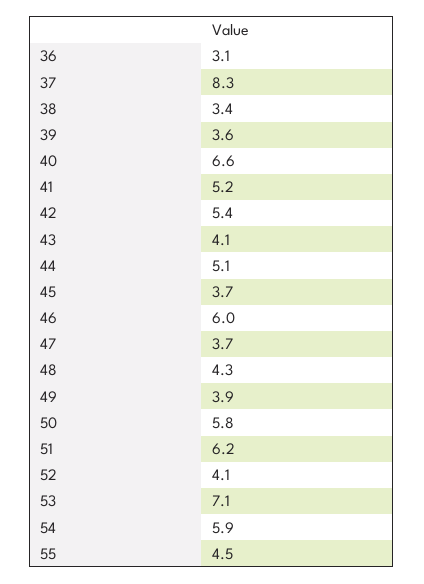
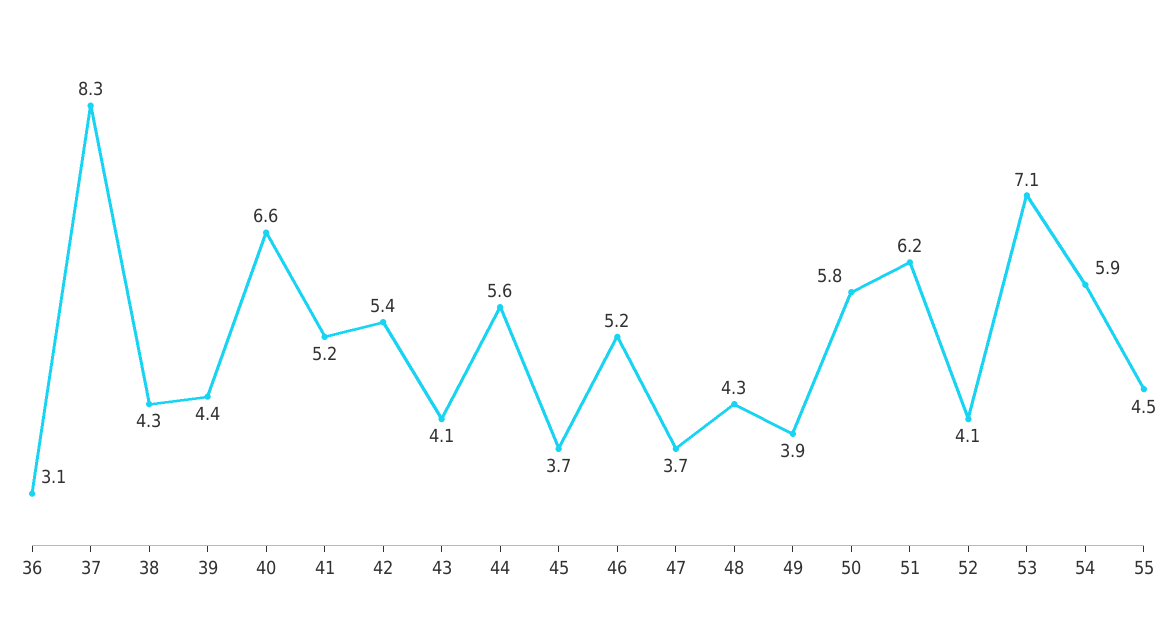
  {
    "36": 3.1,
    "37": 8.3,
-   "38": 3.4,
+   "38": 4.3,
-   "39": 3.6,
+   "39": 4.4,
    "40": 6.6,
    "41": 5.2,
    "42": 5.4,
    "43": 4.1,
-   "44": 5.1,
+   "44": 5.6,
    "45": 3.7,
-   "46": 6,
+   "46": 5.2,
    "47": 3.7,
    "48": 4.3,
    "49": 3.9,
    "50": 5.8,
    "51": 6.2,
    "52": 4.1,
    "53": 7.1,
    "54": 5.9,
    "55": 4.5
  }

